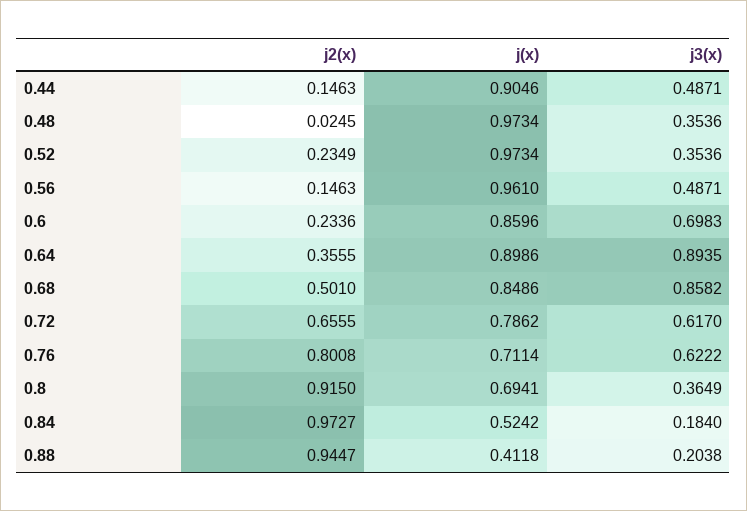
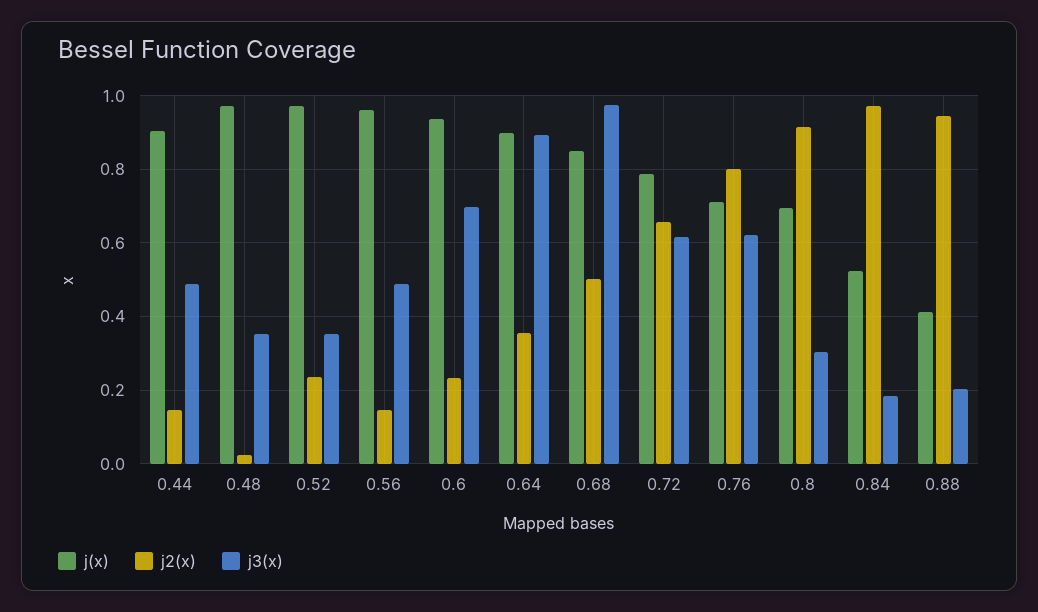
  {
    "j2(x)": {
      "0.44": 0.1463,
      "0.48": 0.0245,
      "0.52": 0.2349,
      "0.56": 0.1463,
      "0.6": 0.2336,
      "0.64": 0.3555,
      "0.68": 0.501,
      "0.72": 0.6555,
      "0.76": 0.8008,
      "0.8": 0.915,
      "0.84": 0.9727,
      "0.88": 0.9447
    },
    "j(x)": {
      "0.44": 0.9046,
      "0.48": 0.9734,
      "0.52": 0.9734,
      "0.56": 0.961,
-     "0.6": 0.8596,
+     "0.6": 0.94,
      "0.64": 0.8986,
      "0.68": 0.8486,
      "0.72": 0.7862,
      "0.76": 0.7114,
      "0.8": 0.6941,
      "0.84": 0.5242,
      "0.88": 0.4118
    },
    "j3(x)": {
      "0.44": 0.4871,
      "0.48": 0.3536,
      "0.52": 0.3536,
      "0.56": 0.4871,
      "0.6": 0.6983,
      "0.64": 0.8935,
-     "0.68": 0.8582,
+     "0.68": 0.98,
      "0.72": 0.617,
      "0.76": 0.6222,
-     "0.8": 0.3649,
+     "0.8": 0.3,
      "0.84": 0.184,
      "0.88": 0.2038
    }
  }

